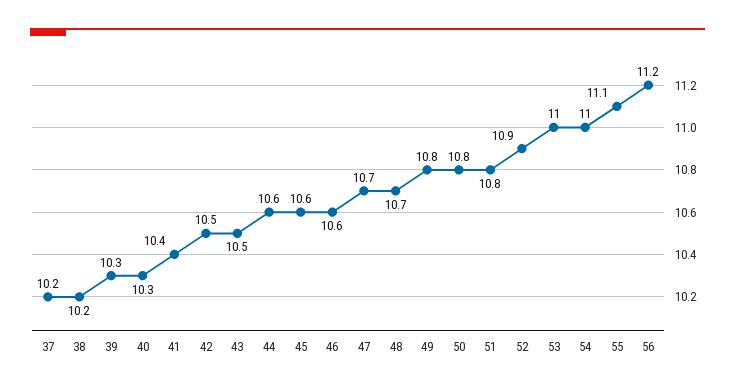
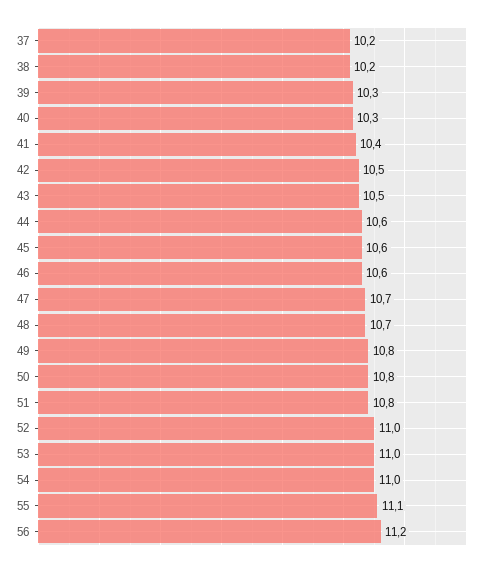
  {
    "37": 10.2,
    "38": 10.2,
    "39": 10.3,
    "40": 10.3,
    "41": 10.4,
    "42": 10.5,
    "43": 10.5,
    "44": 10.6,
    "45": 10.6,
    "46": 10.6,
    "47": 10.7,
    "48": 10.7,
    "49": 10.8,
    "50": 10.8,
    "51": 10.8,
-   "52": 10.9,
+   "52": 11,
    "53": 11,
    "54": 11,
    "55": 11.1,
    "56": 11.2
  }

